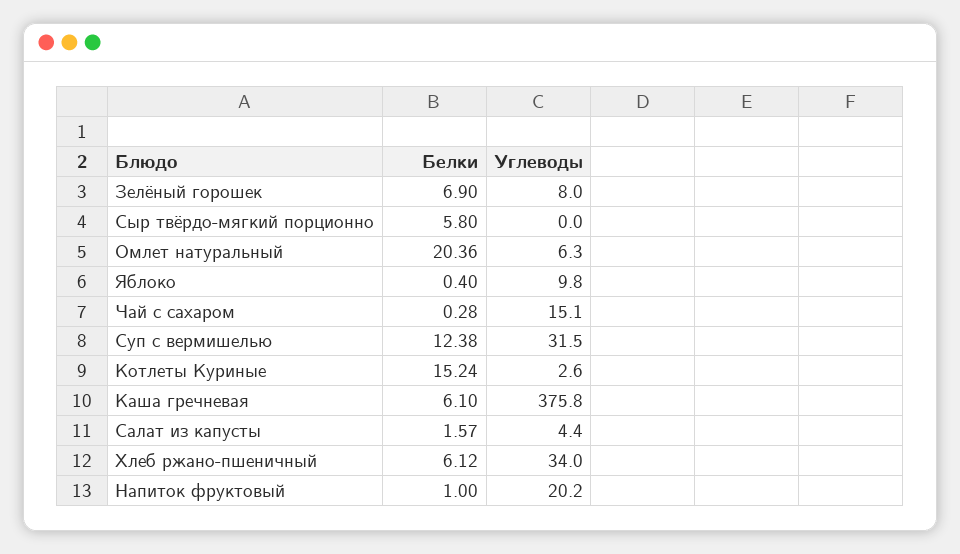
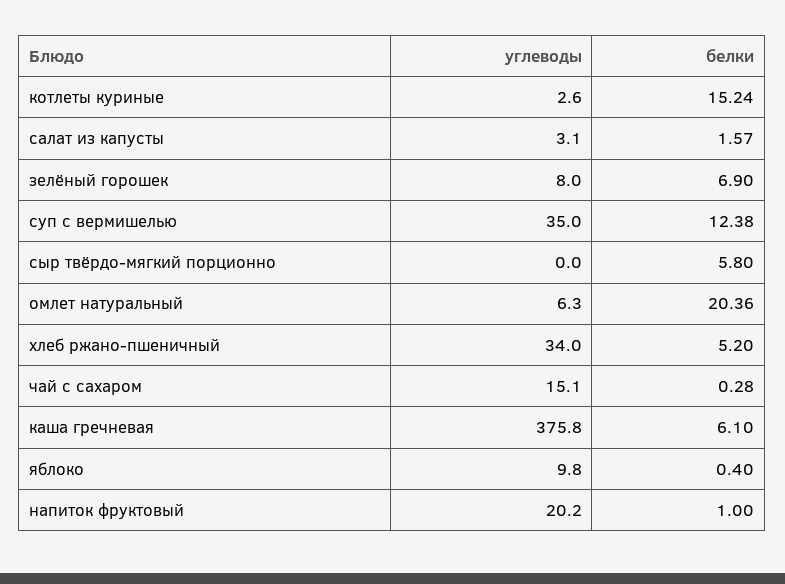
  {
    "Белки": {
      "Зелёный горошек": 6.9,
      "Сыр твёрдо-мягкий порционно": 5.8,
      "Омлет натуральный": 20.36,
      "Яблоко": 0.4,
      "Чай с сахаром": 0.28,
      "Суп с вермишелью": 12.38,
      "Котлеты Куриные": 15.24,
      "Каша гречневая": 6.1,
      "Салат из капусты": 1.57,
-     "Хлеб ржано-пшеничный": 6.12,
+     "Хлеб ржано-пшеничный": 5.2,
      "Напиток фруктовый": 1
    },
    "Углеводы": {
      "Зелёный горошек": 8,
      "Сыр твёрдо-мягкий порционно": 0,
      "Омлет натуральный": 6.3,
      "Яблоко": 9.8,
      "Чай с сахаром": 15.1,
-     "Суп с вермишелью": 31.5,
+     "Суп с вермишелью": 35,
      "Котлеты Куриные": 2.6,
      "Каша гречневая": 375.8,
-     "Салат из капусты": 4.4,
+     "Салат из капусты": 3.1,
      "Хлеб ржано-пшеничный": 34,
      "Напиток фруктовый": 20.2
    }
  }

